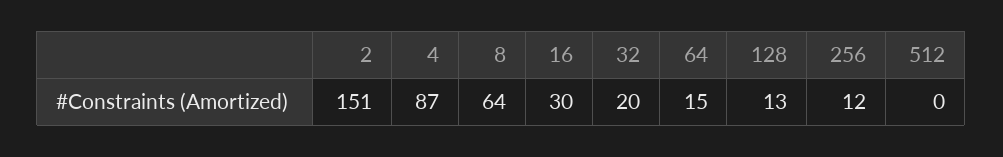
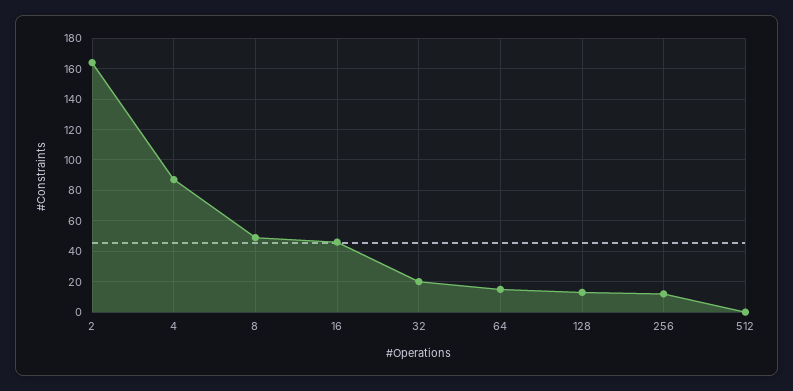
  {
-   "2": 151,
+   "2": 165,
    "4": 87,
-   "8": 64,
+   "8": 50,
-   "16": 30,
+   "16": 45,
    "32": 20,
    "64": 15,
    "128": 13,
    "256": 12,
    "512": 0
  }

